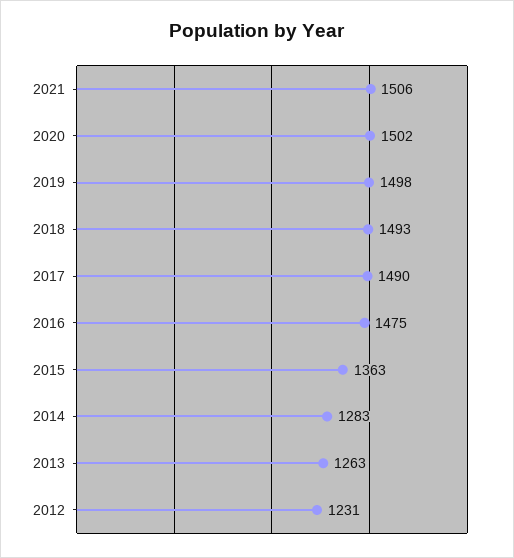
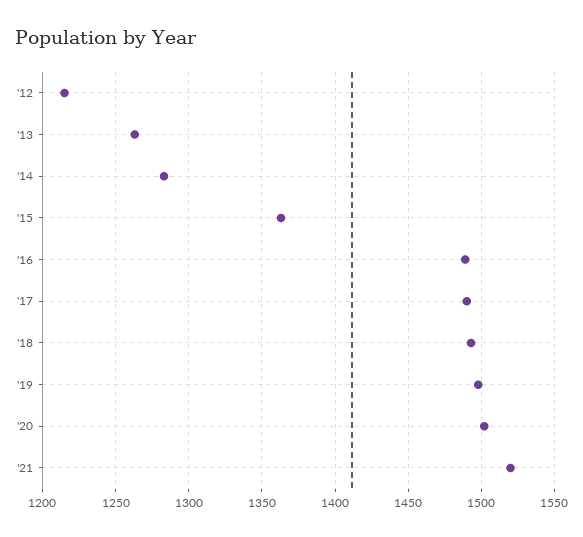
  {
-   "2021": 1506,
+   "2021": 1520,
    "2020": 1502,
    "2019": 1498,
    "2018": 1493,
    "2017": 1490,
-   "2016": 1475,
+   "2016": 1490,
    "2015": 1363,
    "2014": 1283,
    "2013": 1263,
-   "2012": 1231
+   "2012": 1215
  }

